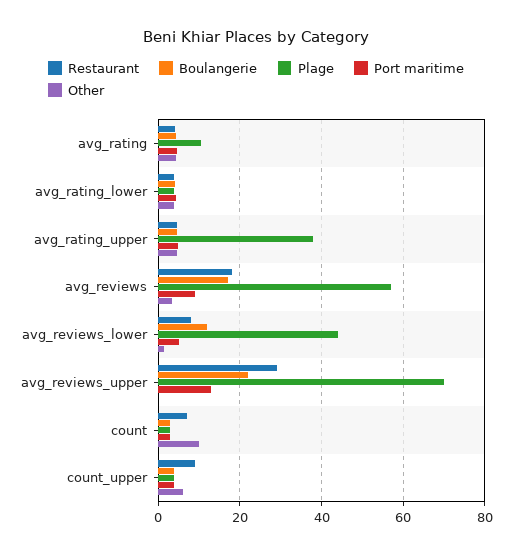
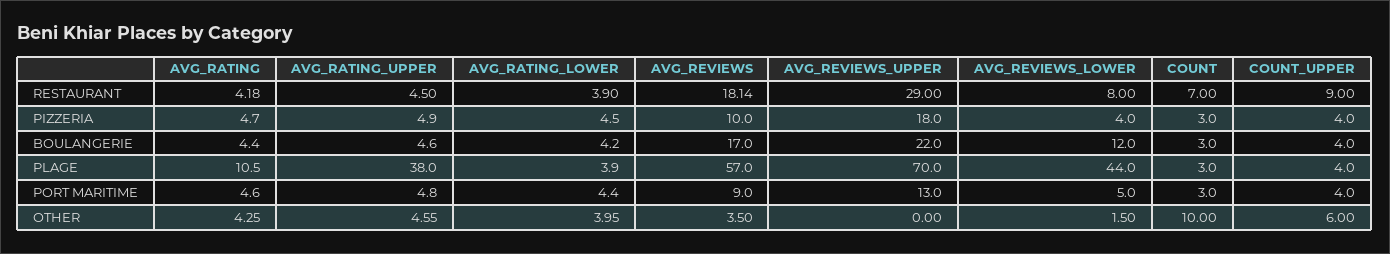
  {
    "Restaurant": {
      "avg_rating": 4.18,
      "avg_rating_lower": 3.9,
      "avg_rating_upper": 4.5,
      "avg_reviews": 18.14,
      "avg_reviews_lower": 8,
      "avg_reviews_upper": 29,
      "count": 7,
      "count_upper": 9
    },
    "Boulangerie": {
      "avg_rating": 4.4,
      "avg_rating_lower": 4.2,
      "avg_rating_upper": 4.6,
      "avg_reviews": 17,
      "avg_reviews_lower": 12,
      "avg_reviews_upper": 22,
      "count": 3,
      "count_upper": 4
    },
    "Plage": {
      "avg_rating": 10.5,
      "avg_rating_lower": 3.9,
      "avg_rating_upper": 38,
      "avg_reviews": 57,
      "avg_reviews_lower": 44,
      "avg_reviews_upper": 70,
      "count": 3,
      "count_upper": 4
    },
    "Port maritime": {
      "avg_rating": 4.6,
      "avg_rating_lower": 4.4,
      "avg_rating_upper": 4.8,
      "avg_reviews": 9,
      "avg_reviews_lower": 5,
      "avg_reviews_upper": 13,
      "count": 3,
      "count_upper": 4
    },
    "Other": {
      "avg_rating": 4.25,
      "avg_rating_lower": 3.95,
      "avg_rating_upper": 4.55,
      "avg_reviews": 3.5,
      "avg_reviews_lower": 1.5,
      "avg_reviews_upper": 0,
      "count": 10,
      "count_upper": 6
-   }
+   },
+   "PIZZERIA": {
+     "avg_rating": 4.7,
+     "avg_rating_upper": 4.9,
+     "avg_rating_lower": 4.5,
+     "avg_reviews": 10,
+     "avg_reviews_upper": 18,
+     "avg_reviews_lower": 4,
+     "count": 3,
+     "count_upper": 4
+   }
  }

